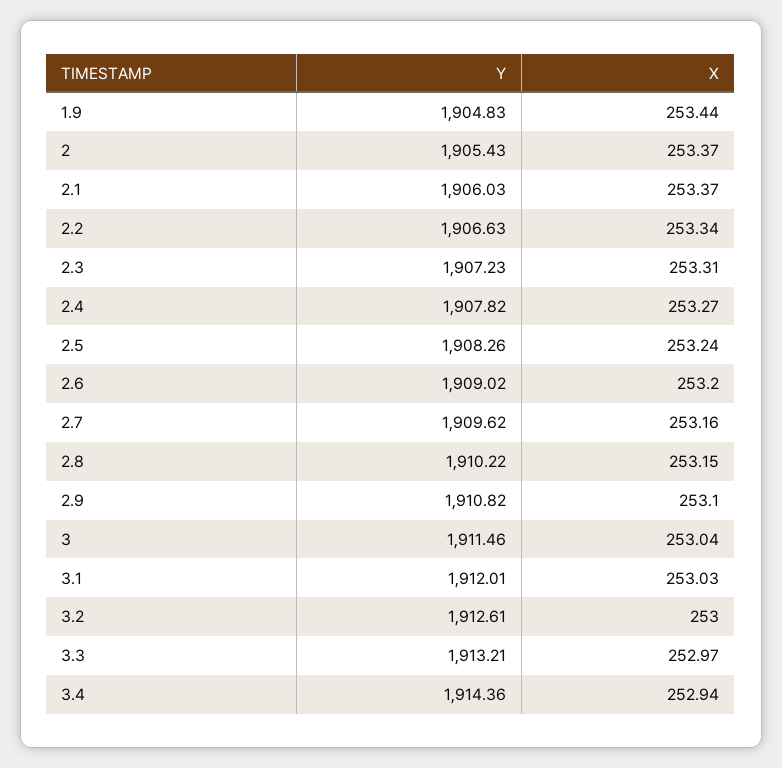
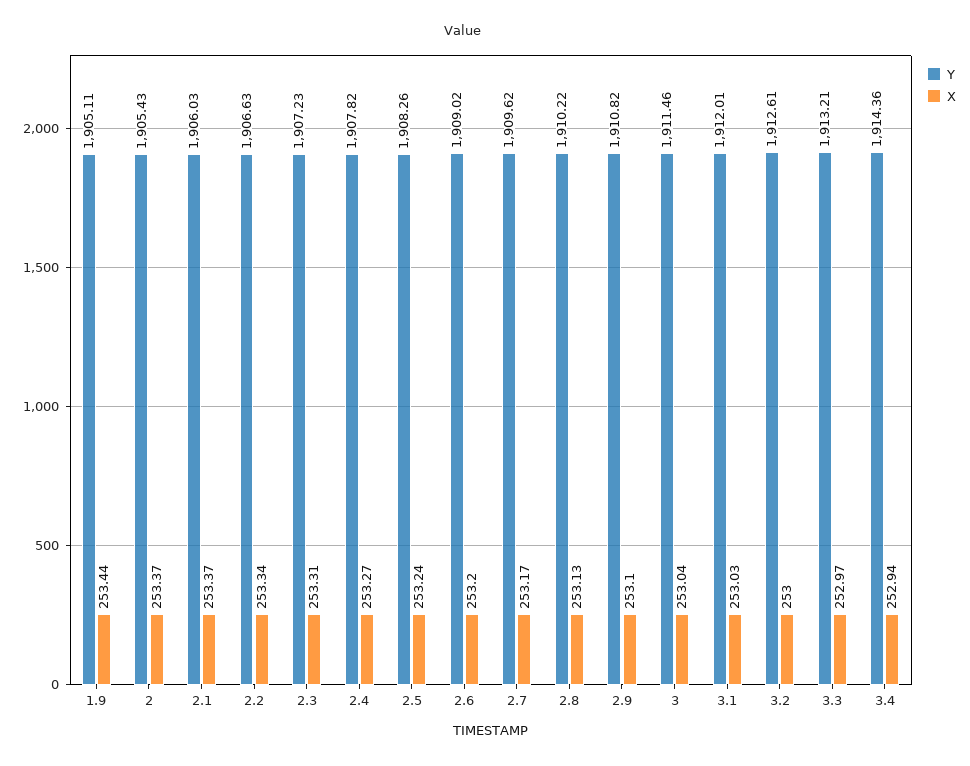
  {
    "Y": {
-     "1.9": 1904.83,
+     "1.9": 1905.11,
      "2": 1905.43,
      "2.1": 1906.03,
      "2.2": 1906.63,
      "2.3": 1907.23,
      "2.4": 1907.82,
      "2.5": 1908.26,
      "2.6": 1909.02,
      "2.7": 1909.62,
      "2.8": 1910.22,
      "2.9": 1910.82,
      "3": 1911.46,
      "3.1": 1912.01,
      "3.2": 1912.61,
      "3.3": 1913.21,
      "3.4": 1914.36
    },
    "X": {
      "1.9": 253.44,
      "2": 253.37,
      "2.1": 253.37,
      "2.2": 253.34,
      "2.3": 253.31,
      "2.4": 253.27,
      "2.5": 253.24,
      "2.6": 253.2,
-     "2.7": 253.16,
+     "2.7": 253.17,
-     "2.8": 253.15,
+     "2.8": 253.13,
      "2.9": 253.1,
      "3": 253.04,
      "3.1": 253.03,
      "3.2": 253,
      "3.3": 252.97,
      "3.4": 252.94
    }
  }

